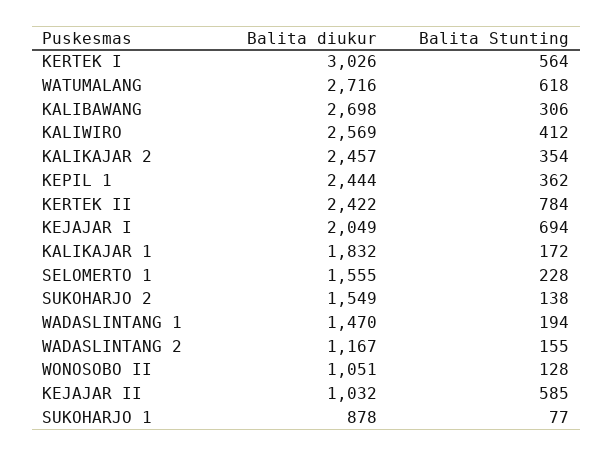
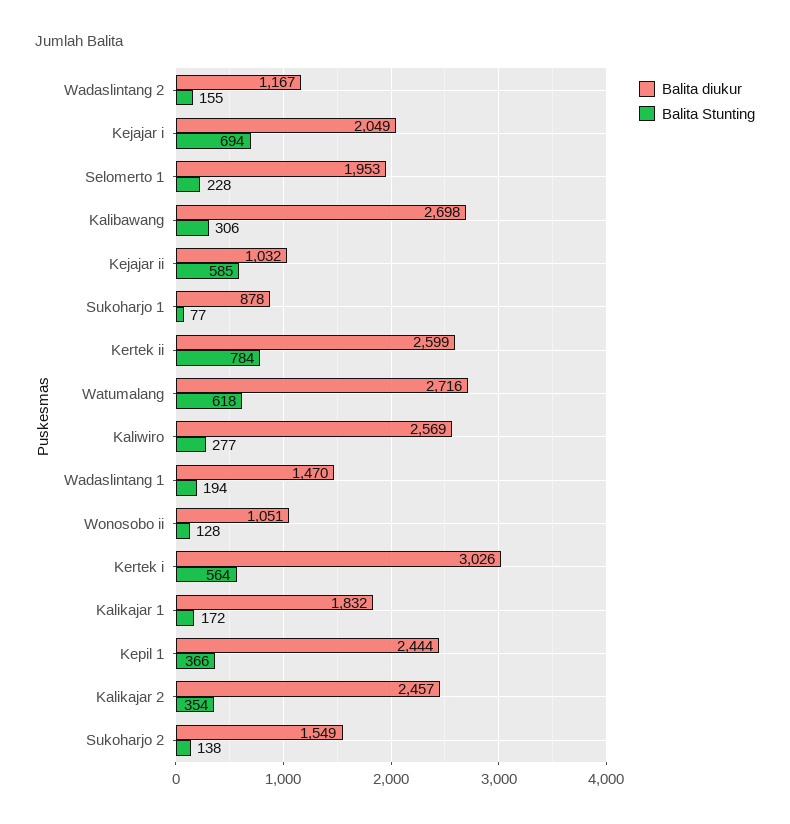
  {
    "Balita diukur": {
      "KERTEK I": 3026,
      "WATUMALANG": 2716,
      "KALIBAWANG": 2698,
      "KALIWIRO": 2569,
      "KALIKAJAR 2": 2457,
      "KEPIL 1": 2444,
-     "KERTEK II": 2422,
+     "KERTEK II": 2599,
      "KEJAJAR I": 2049,
      "KALIKAJAR 1": 1832,
-     "SELOMERTO 1": 1555,
+     "SELOMERTO 1": 1953,
      "SUKOHARJO 2": 1549,
      "WADASLINTANG 1": 1470,
      "WADASLINTANG 2": 1167,
      "WONOSOBO II": 1051,
      "KEJAJAR II": 1032,
      "SUKOHARJO 1": 878
    },
    "Balita Stunting": {
      "KERTEK I": 564,
      "WATUMALANG": 618,
      "KALIBAWANG": 306,
-     "KALIWIRO": 412,
+     "KALIWIRO": 277,
      "KALIKAJAR 2": 354,
-     "KEPIL 1": 362,
+     "KEPIL 1": 366,
      "KERTEK II": 784,
      "KEJAJAR I": 694,
      "KALIKAJAR 1": 172,
      "SELOMERTO 1": 228,
      "SUKOHARJO 2": 138,
      "WADASLINTANG 1": 194,
      "WADASLINTANG 2": 155,
      "WONOSOBO II": 128,
      "KEJAJAR II": 585,
      "SUKOHARJO 1": 77
    }
  }

